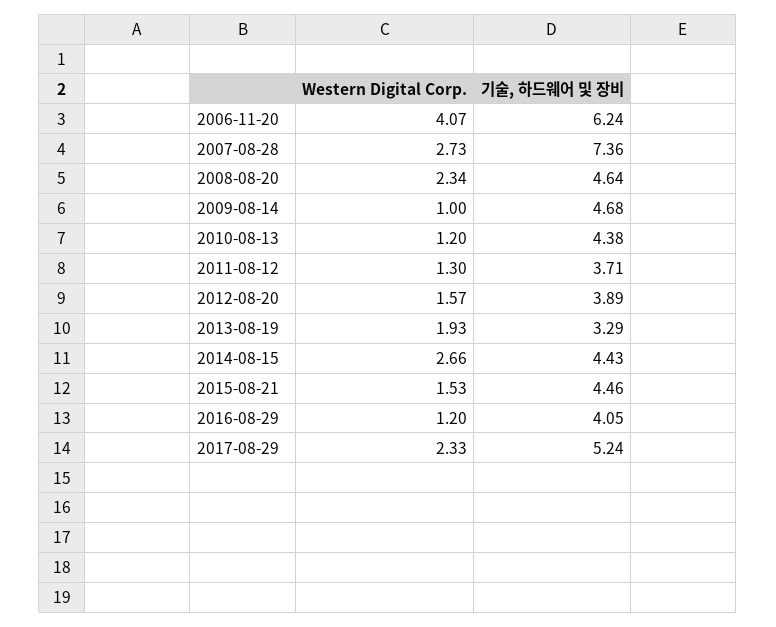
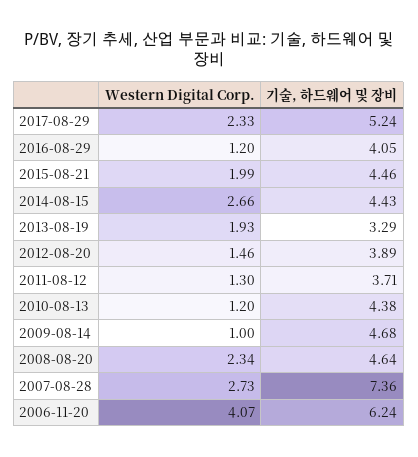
  {
    "Western Digital Corp.": {
      "2006-11-20": 4.07,
      "2007-08-28": 2.73,
      "2008-08-20": 2.34,
      "2009-08-14": 1,
      "2010-08-13": 1.2,
      "2011-08-12": 1.3,
-     "2012-08-20": 1.57,
+     "2012-08-20": 1.46,
      "2013-08-19": 1.93,
      "2014-08-15": 2.66,
-     "2015-08-21": 1.53,
+     "2015-08-21": 1.99,
      "2016-08-29": 1.2,
      "2017-08-29": 2.33
    },
    "기술, 하드웨어 및 장비": {
      "2006-11-20": 6.24,
      "2007-08-28": 7.36,
      "2008-08-20": 4.64,
      "2009-08-14": 4.68,
      "2010-08-13": 4.38,
      "2011-08-12": 3.71,
      "2012-08-20": 3.89,
      "2013-08-19": 3.29,
      "2014-08-15": 4.43,
      "2015-08-21": 4.46,
      "2016-08-29": 4.05,
      "2017-08-29": 5.24
    }
  }

